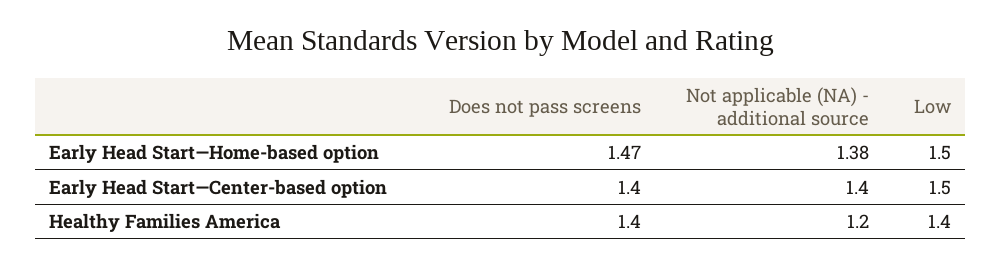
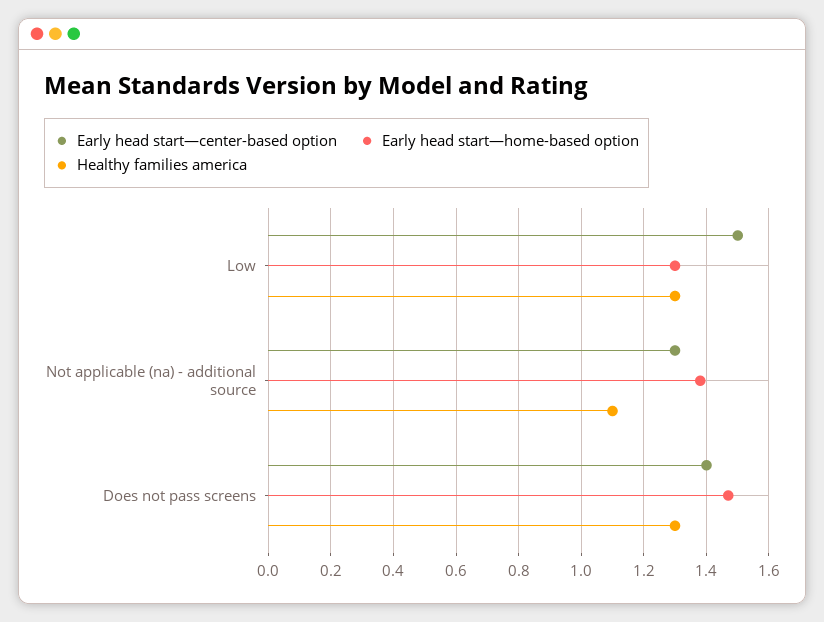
  {
    "Early Head Start—Home-based option": {
      "Does not pass screens": 1.47,
      "Not applicable (NA) - additional source": 1.38,
-     "Low": 1.5
+     "Low": 1.3
    },
    "Early Head Start—Center-based option": {
      "Does not pass screens": 1.4,
-     "Not applicable (NA) - additional source": 1.4,
+     "Not applicable (NA) - additional source": 1.3,
      "Low": 1.5
    },
    "Healthy Families America": {
-     "Does not pass screens": 1.4,
+     "Does not pass screens": 1.3,
-     "Not applicable (NA) - additional source": 1.2,
+     "Not applicable (NA) - additional source": 1.1,
-     "Low": 1.4
+     "Low": 1.3
    }
  }

